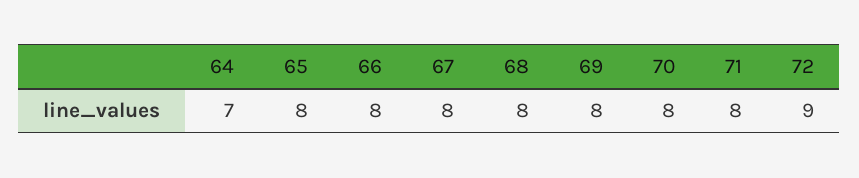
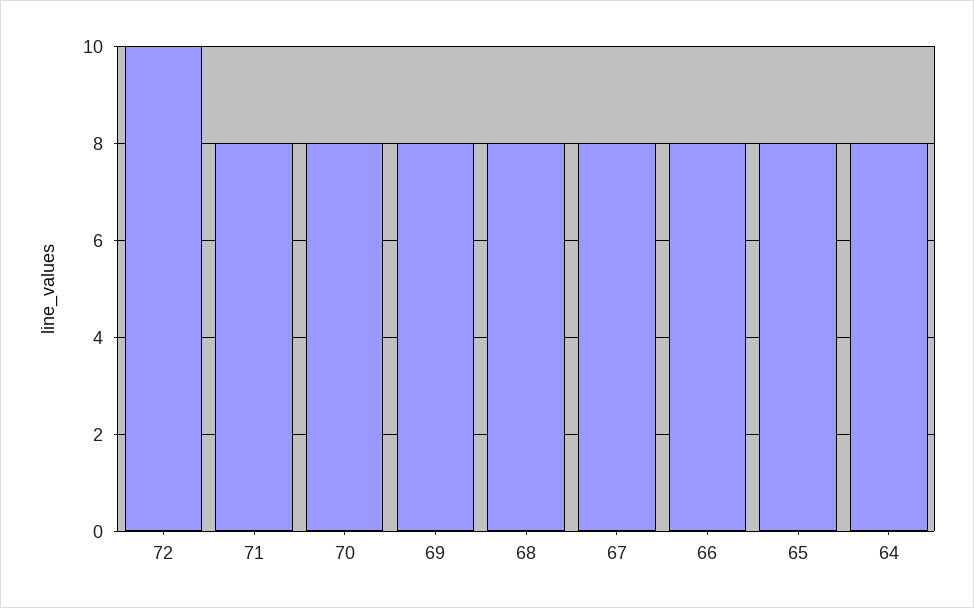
  {
-   "64": 7,
+   "64": 8,
    "65": 8,
    "66": 8,
    "67": 8,
    "68": 8,
    "69": 8,
    "70": 8,
    "71": 8,
-   "72": 9
+   "72": 10
  }

